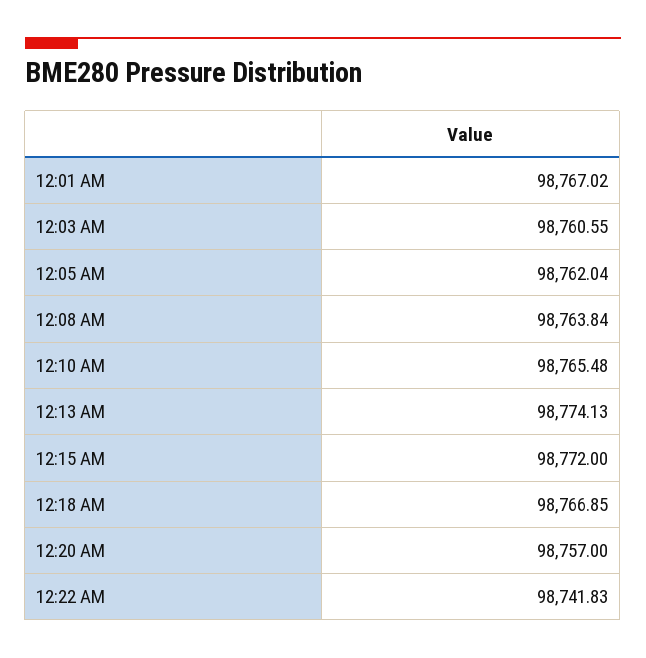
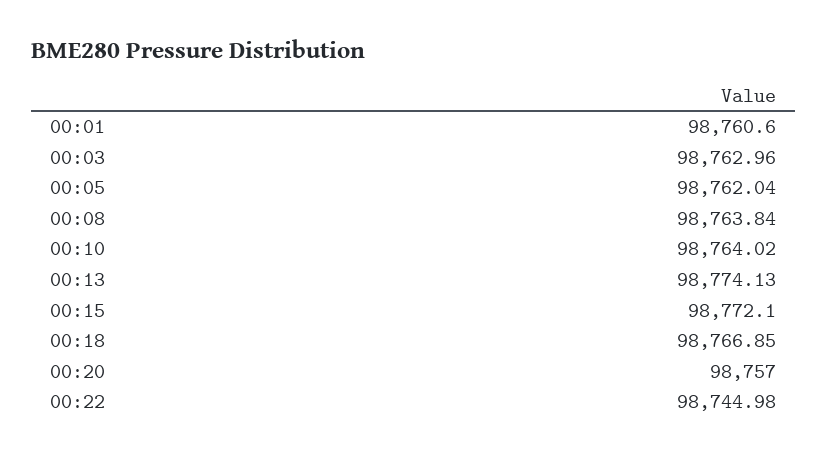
  {
-   "12:01 AM": 98767.02,
+   "12:01 AM": 98760.6,
-   "12:03 AM": 98760.55,
+   "12:03 AM": 98762.96,
    "12:05 AM": 98762.04,
    "12:08 AM": 98763.84,
-   "12:10 AM": 98765.48,
+   "12:10 AM": 98764.02,
    "12:13 AM": 98774.13,
-   "12:15 AM": 98772,
+   "12:15 AM": 98772.1,
    "12:18 AM": 98766.85,
    "12:20 AM": 98757,
-   "12:22 AM": 98741.83
+   "12:22 AM": 98744.98
  }

